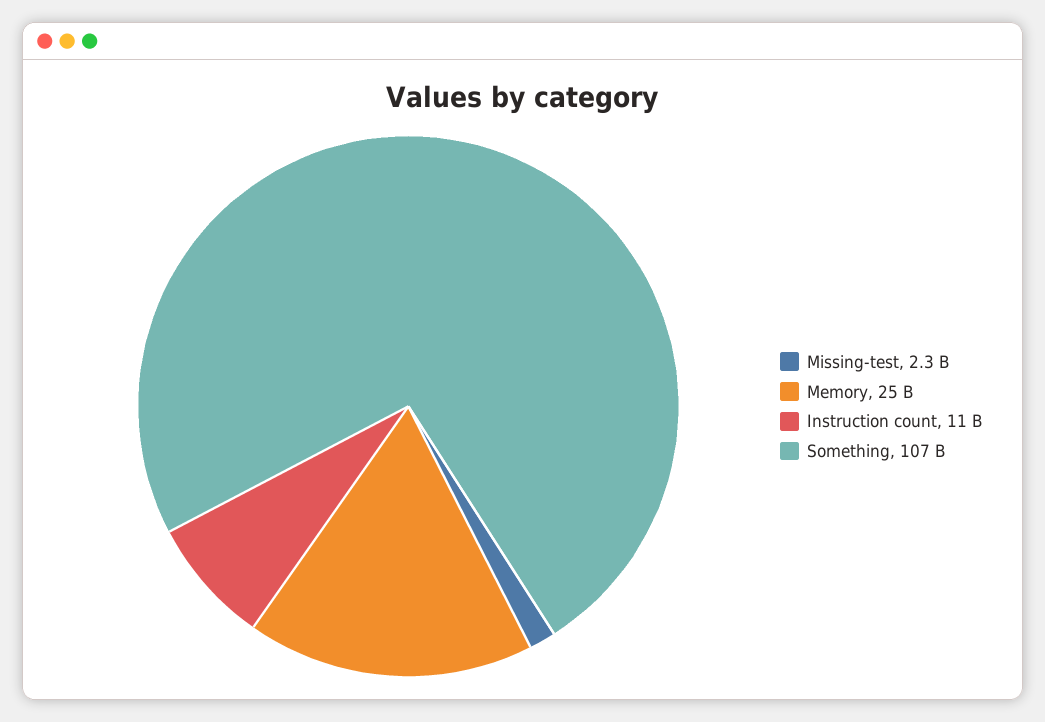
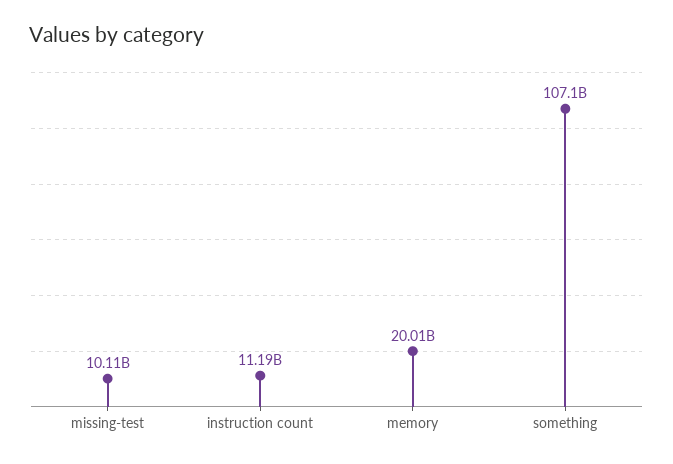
  {
-   "Missing-test": 2300000000,
+   "Missing-test": 10110000000,
-   "Memory": 25000000000,
+   "Memory": 20010000000,
    "Instruction count": 11190000000,
    "Something": 107100000000
  }

